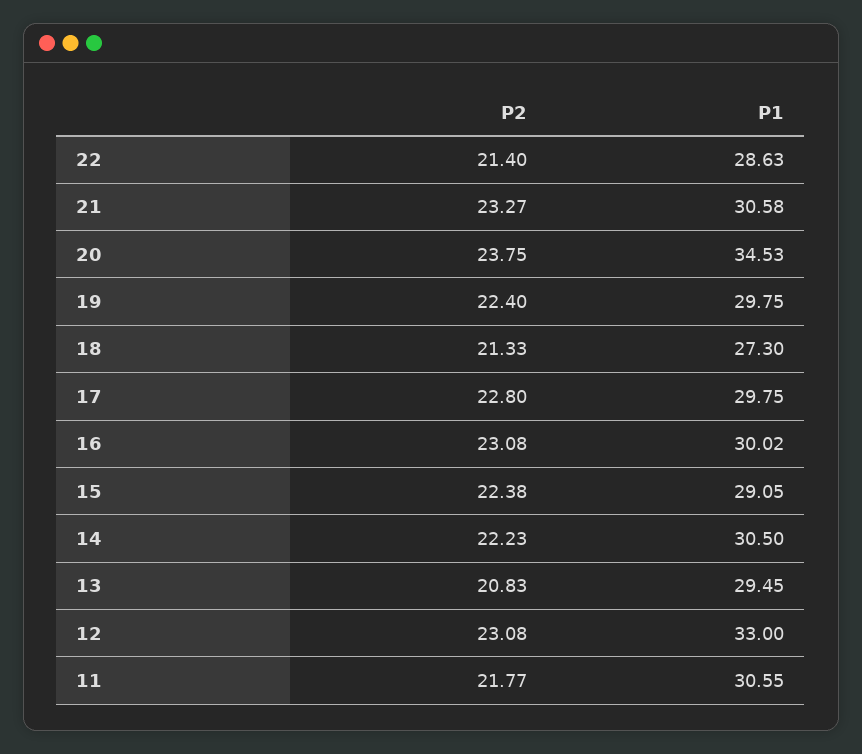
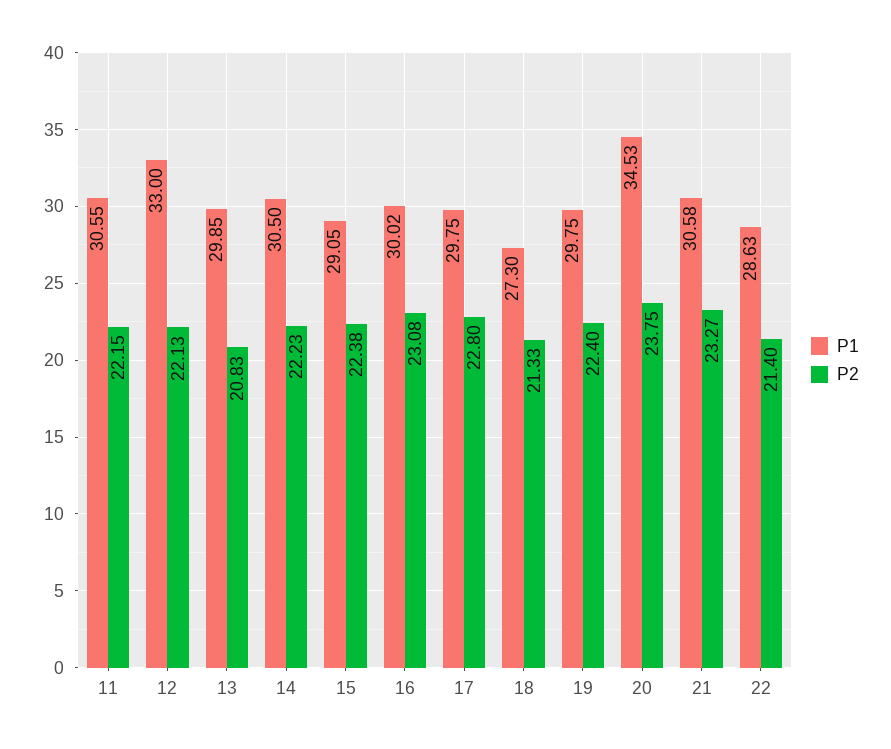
  {
    "P2": {
      "22": 21.4,
      "21": 23.27,
      "20": 23.75,
      "19": 22.4,
      "18": 21.33,
      "17": 22.8,
      "16": 23.08,
      "15": 22.38,
      "14": 22.23,
      "13": 20.83,
-     "12": 23.08,
+     "12": 22.13,
-     "11": 21.77
+     "11": 22.15
    },
    "P1": {
      "22": 28.63,
      "21": 30.58,
      "20": 34.53,
      "19": 29.75,
      "18": 27.3,
      "17": 29.75,
      "16": 30.02,
      "15": 29.05,
      "14": 30.5,
-     "13": 29.45,
+     "13": 29.85,
      "12": 33,
      "11": 30.55
    }
  }

